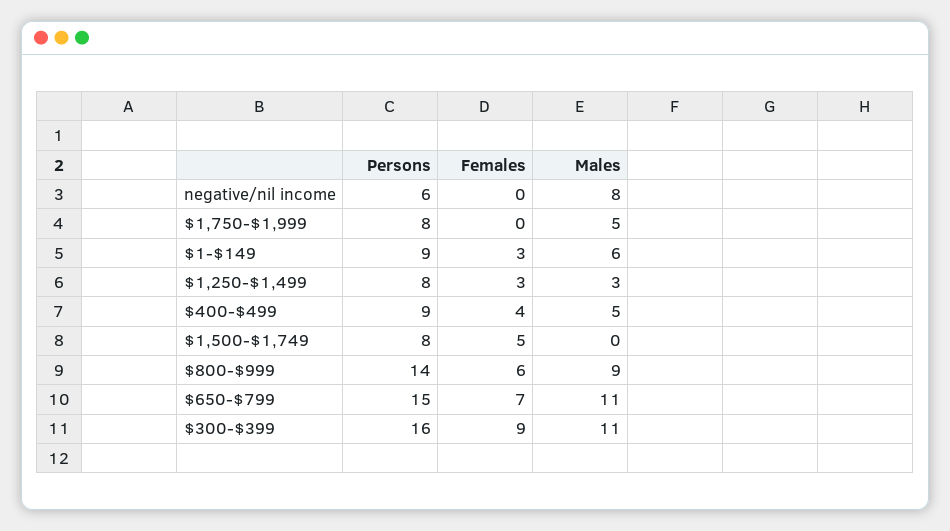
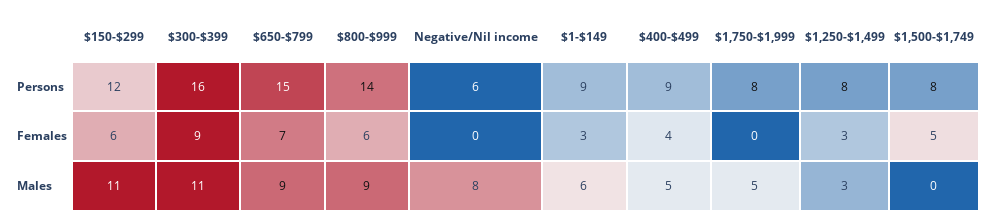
  {
    "Persons": {
      "negative/nil income": 6,
      "$1,750-$1,999": 8,
      "$1-$149": 9,
      "$1,250-$1,499": 8,
      "$400-$499": 9,
      "$1,500-$1,749": 8,
      "$800-$999": 14,
      "$650-$799": 15,
-     "$300-$399": 16
+     "$300-$399": 16,
+     "$150-$299": 12
    },
    "Females": {
      "negative/nil income": 0,
      "$1,750-$1,999": 0,
      "$1-$149": 3,
      "$1,250-$1,499": 3,
      "$400-$499": 4,
      "$1,500-$1,749": 5,
      "$800-$999": 6,
      "$650-$799": 7,
-     "$300-$399": 9
+     "$300-$399": 9,
+     "$150-$299": 6
    },
    "Males": {
      "negative/nil income": 8,
      "$1,750-$1,999": 5,
      "$1-$149": 6,
      "$1,250-$1,499": 3,
      "$400-$499": 5,
      "$1,500-$1,749": 0,
      "$800-$999": 9,
-     "$650-$799": 11,
+     "$650-$799": 9,
-     "$300-$399": 11
+     "$300-$399": 11,
+     "$150-$299": 11
    }
  }

